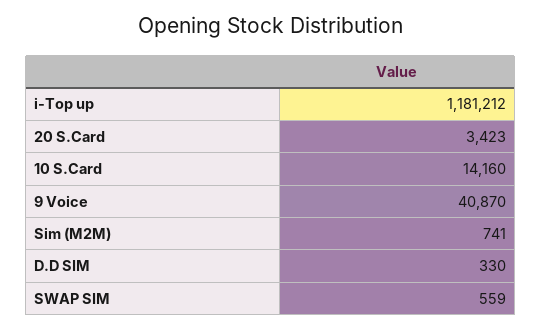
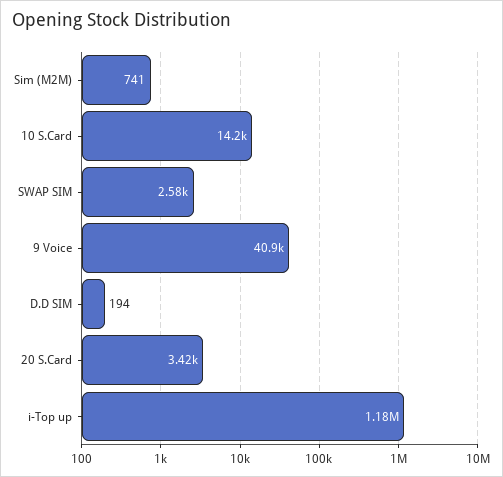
  {
    "i-Top up": 1181212,
    "20 S.Card": 3423,
    "10 S.Card": 14160,
    "9 Voice": 40870,
    "Sim (M2M)": 741,
-   "D.D SIM": 330,
+   "D.D SIM": 194,
-   "SWAP SIM": 559
+   "SWAP SIM": 2580
  }

